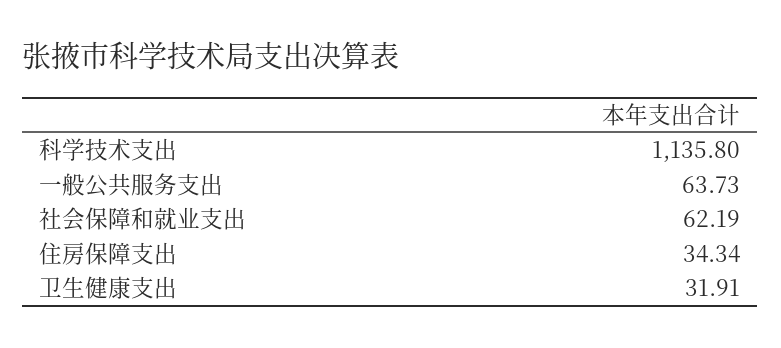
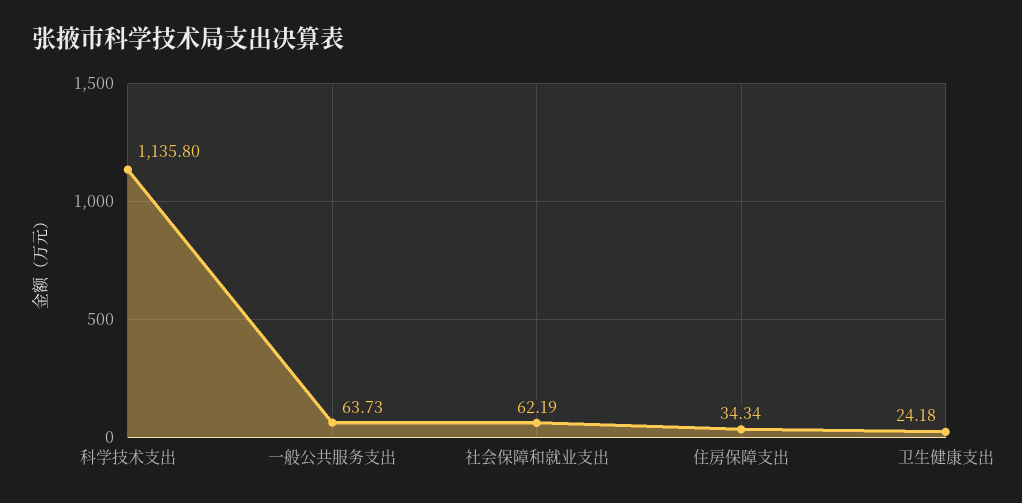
  {
    "科学技术支出": 1135.8,
    "一般公共服务支出": 63.73,
    "社会保障和就业支出": 62.19,
    "住房保障支出": 34.34,
-   "卫生健康支出": 31.91
+   "卫生健康支出": 24.18
  }

